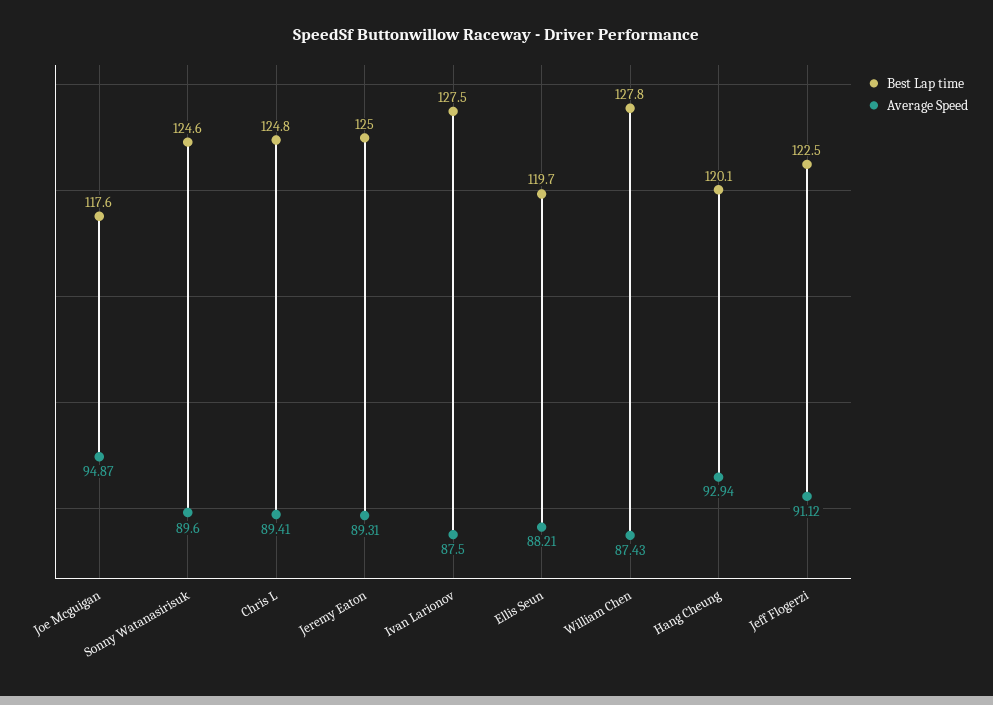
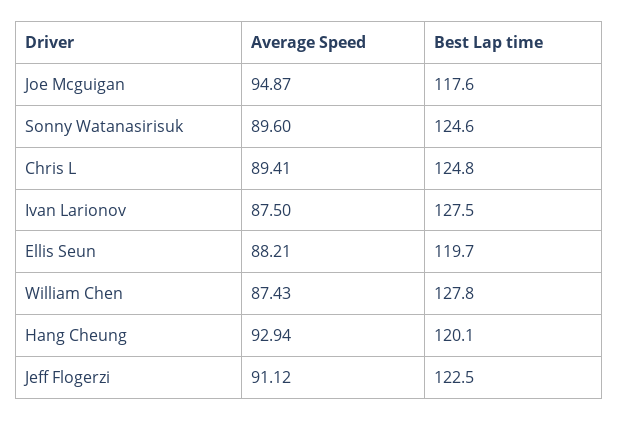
  {
    "Best Lap time": {
      "Joe Mcguigan": 117.6,
      "Sonny Watanasirisuk": 124.6,
      "Chris L": 124.8,
-     "Jeremy Eaton": 125,
      "Ivan Larionov": 127.5,
      "Ellis Seun": 119.7,
      "William Chen": 127.8,
      "Hang Cheung": 120.1,
      "Jeff Flogerzi": 122.5
    },
    "Average Speed": {
      "Joe Mcguigan": 94.87,
      "Sonny Watanasirisuk": 89.6,
      "Chris L": 89.41,
-     "Jeremy Eaton": 89.31,
      "Ivan Larionov": 87.5,
      "Ellis Seun": 88.21,
      "William Chen": 87.43,
      "Hang Cheung": 92.94,
      "Jeff Flogerzi": 91.12
    }
  }

